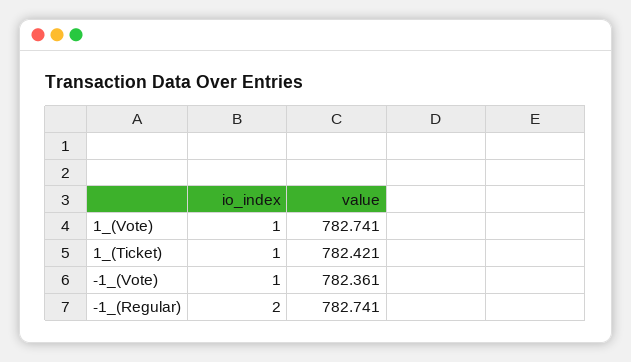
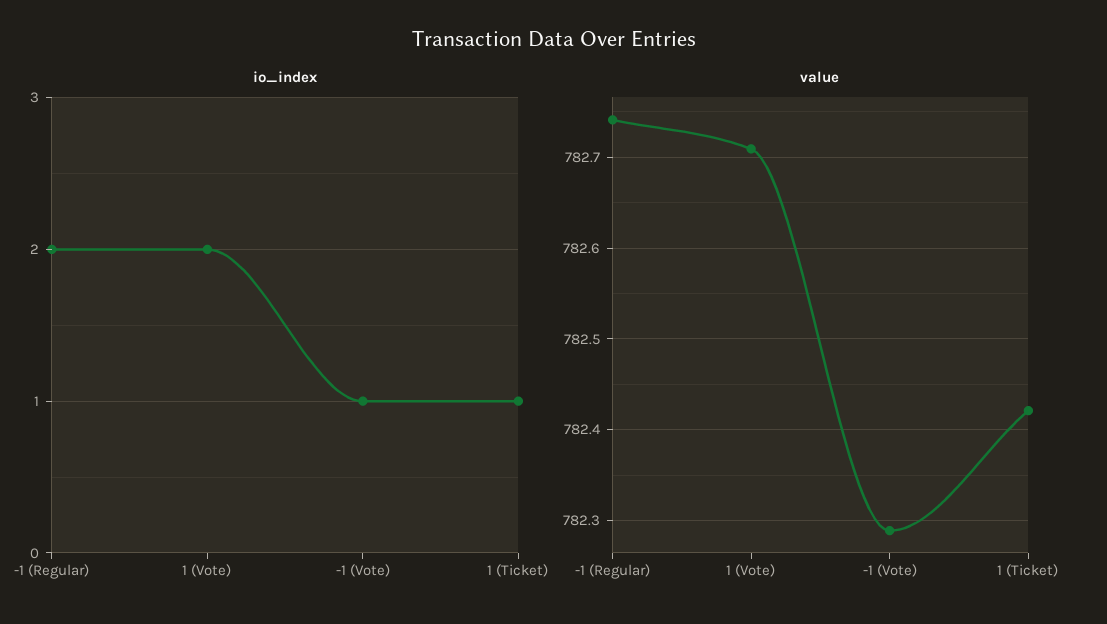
  {
    "io_index": {
-     "1_(Vote)": 1,
+     "1_(Vote)": 2,
      "1_(Ticket)": 1,
      "-1_(Vote)": 1,
      "-1_(Regular)": 2
    },
    "value": {
-     "1_(Vote)": 782.741,
+     "1_(Vote)": 782.71,
      "1_(Ticket)": 782.421,
-     "-1_(Vote)": 782.361,
+     "-1_(Vote)": 782.29,
      "-1_(Regular)": 782.741
    }
  }

